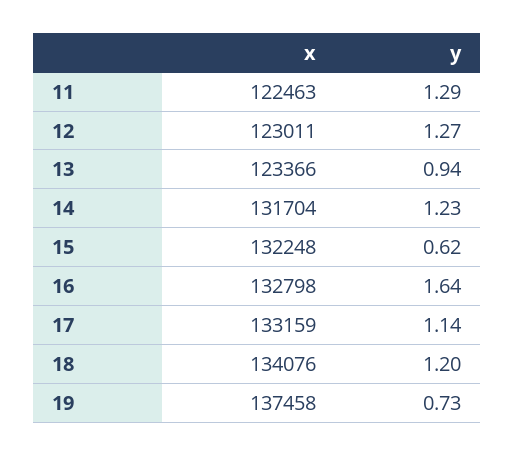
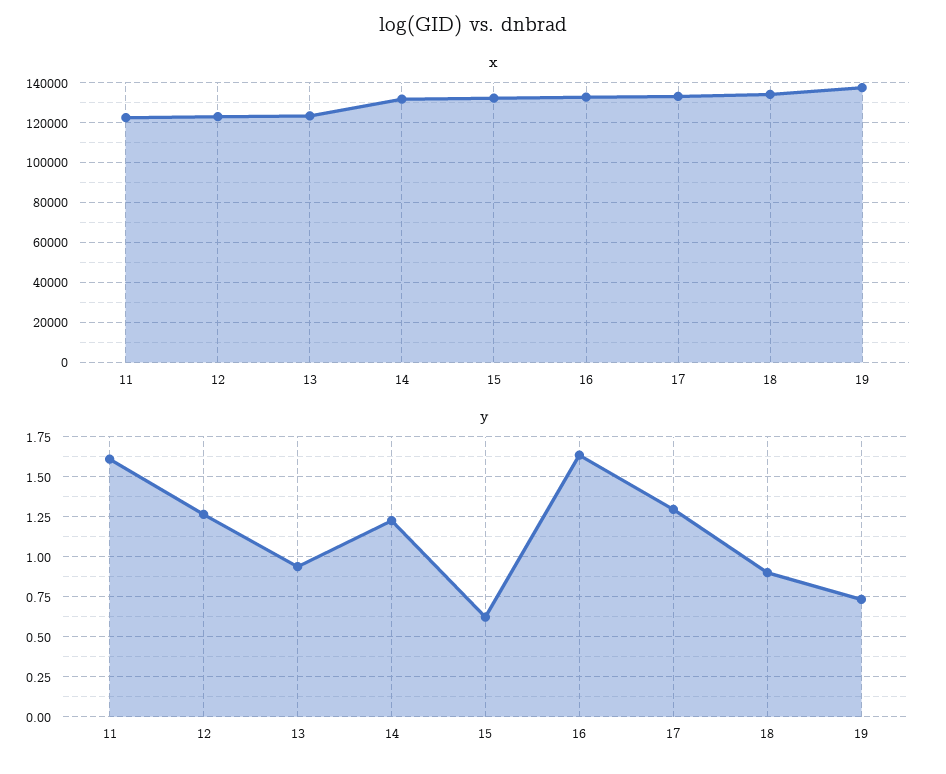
  {
    "x": {
      "11": 122463,
      "12": 123011,
      "13": 123366,
      "14": 131704,
      "15": 132248,
      "16": 132798,
      "17": 133159,
      "18": 134076,
      "19": 137458
    },
    "y": {
-     "11": 1.29,
+     "11": 1.6,
      "12": 1.27,
      "13": 0.94,
      "14": 1.23,
      "15": 0.62,
      "16": 1.64,
-     "17": 1.14,
+     "17": 1.3,
-     "18": 1.2,
+     "18": 0.9,
      "19": 0.73
    }
  }

